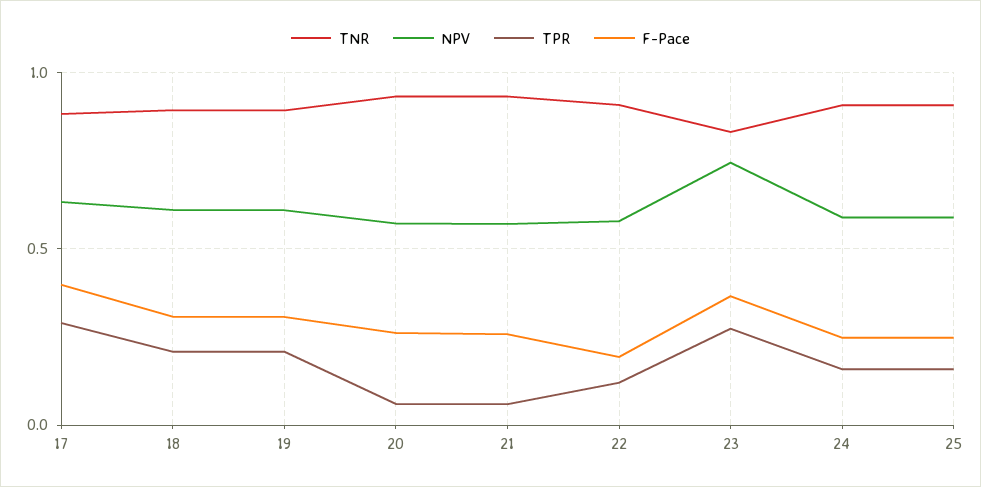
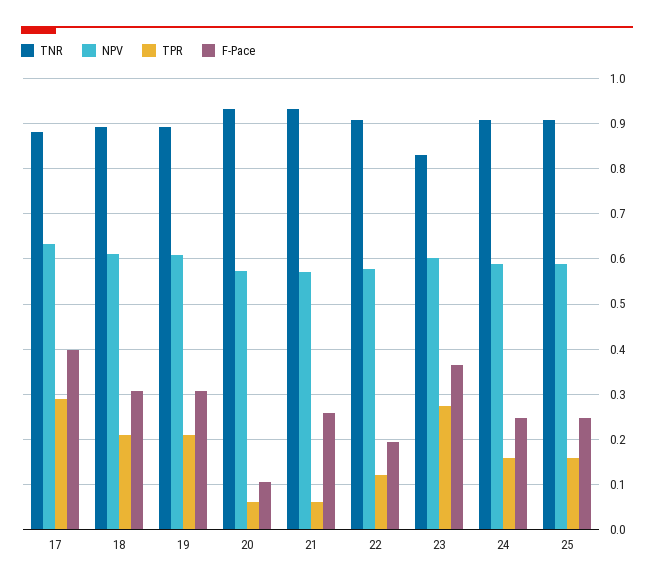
  {
    "TNR": {
      "17": 0.88,
      "18": 0.9,
      "19": 0.9,
      "20": 0.94,
      "21": 0.94,
      "22": 0.9,
      "23": 0.84,
      "24": 0.9,
      "25": 0.9
    },
    "NPV": {
      "17": 0.64,
      "18": 0.62,
      "19": 0.6,
      "20": 0.58,
      "21": 0.58,
      "22": 0.58,
-     "23": 0.75,
+     "23": 0.6,
      "24": 0.58,
      "25": 0.58
    },
    "TPR": {
      "17": 0.28,
      "18": 0.2,
      "19": 0.2,
      "20": 0.06,
      "21": 0.06,
      "22": 0.12,
      "23": 0.28,
      "24": 0.16,
      "25": 0.16
    },
    "F-Pace": {
      "17": 0.4,
      "18": 0.3,
      "19": 0.3,
-     "20": 0.25,
+     "20": 0.1,
      "21": 0.26,
      "22": 0.2,
      "23": 0.36,
      "24": 0.24,
      "25": 0.24
    }
  }

